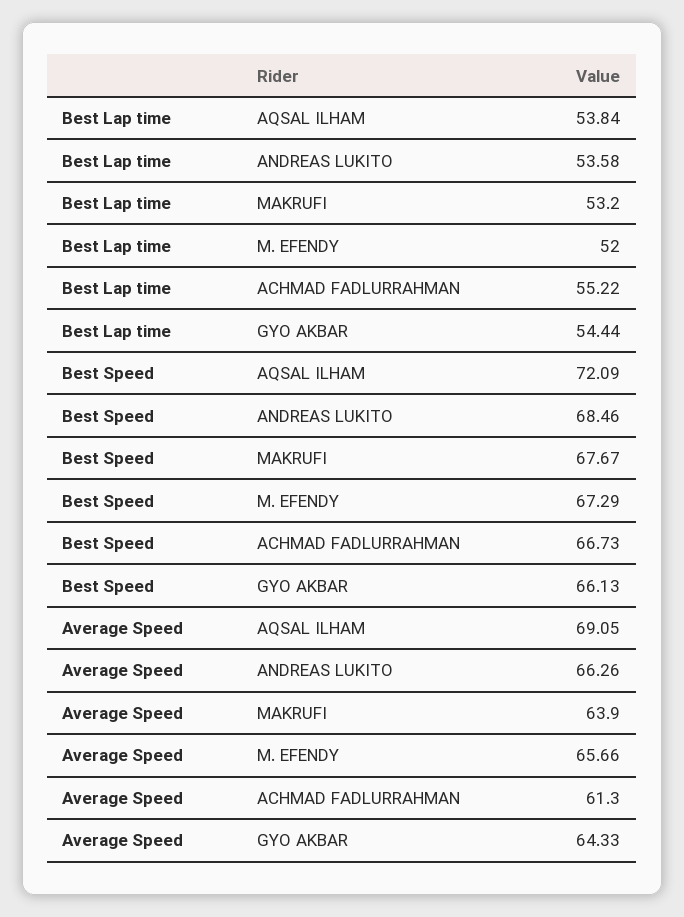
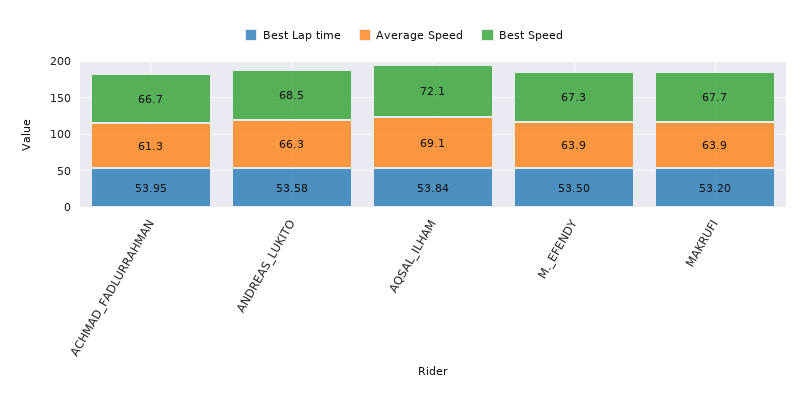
  {
    "Best Lap time": {
      "AQSAL ILHAM": 53.84,
      "ANDREAS LUKITO": 53.58,
      "MAKRUFI": 53.2,
-     "M. EFENDY": 52,
+     "M. EFENDY": 53.5,
-     "ACHMAD FADLURRAHMAN": 55.22,
+     "ACHMAD FADLURRAHMAN": 53.95
-     "GYO AKBAR": 54.44
    },
    "Best Speed": {
      "AQSAL ILHAM": 72.09,
      "ANDREAS LUKITO": 68.46,
      "MAKRUFI": 67.67,
      "M. EFENDY": 67.29,
-     "ACHMAD FADLURRAHMAN": 66.73,
+     "ACHMAD FADLURRAHMAN": 66.73
-     "GYO AKBAR": 66.13
    },
    "Average Speed": {
      "AQSAL ILHAM": 69.05,
      "ANDREAS LUKITO": 66.26,
      "MAKRUFI": 63.9,
-     "M. EFENDY": 65.66,
+     "M. EFENDY": 63.9,
-     "ACHMAD FADLURRAHMAN": 61.3,
+     "ACHMAD FADLURRAHMAN": 61.3
-     "GYO AKBAR": 64.33
    }
  }

